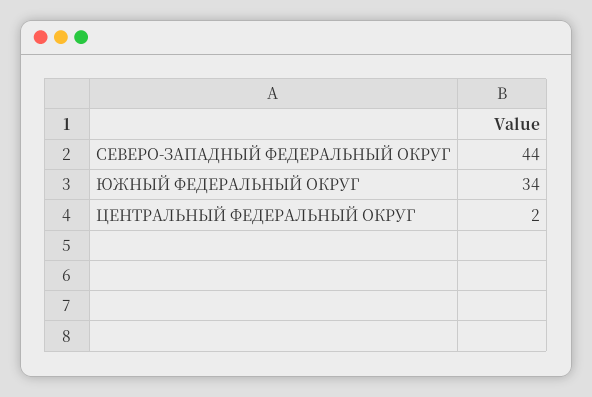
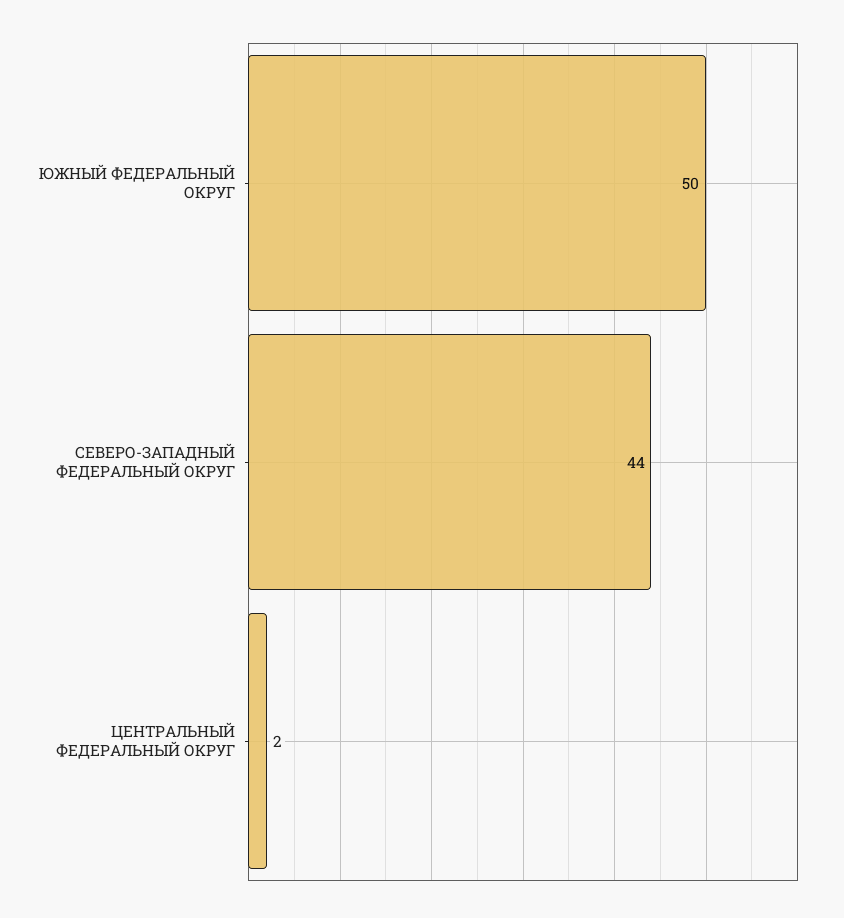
  {
    "СЕВЕРО-ЗАПАДНЫЙ ФЕДЕРАЛЬНЫЙ ОКРУГ": 44,
-   "ЮЖНЫЙ ФЕДЕРАЛЬНЫЙ ОКРУГ": 34,
+   "ЮЖНЫЙ ФЕДЕРАЛЬНЫЙ ОКРУГ": 50,
    "ЦЕНТРАЛЬНЫЙ ФЕДЕРАЛЬНЫЙ ОКРУГ": 2
  }

